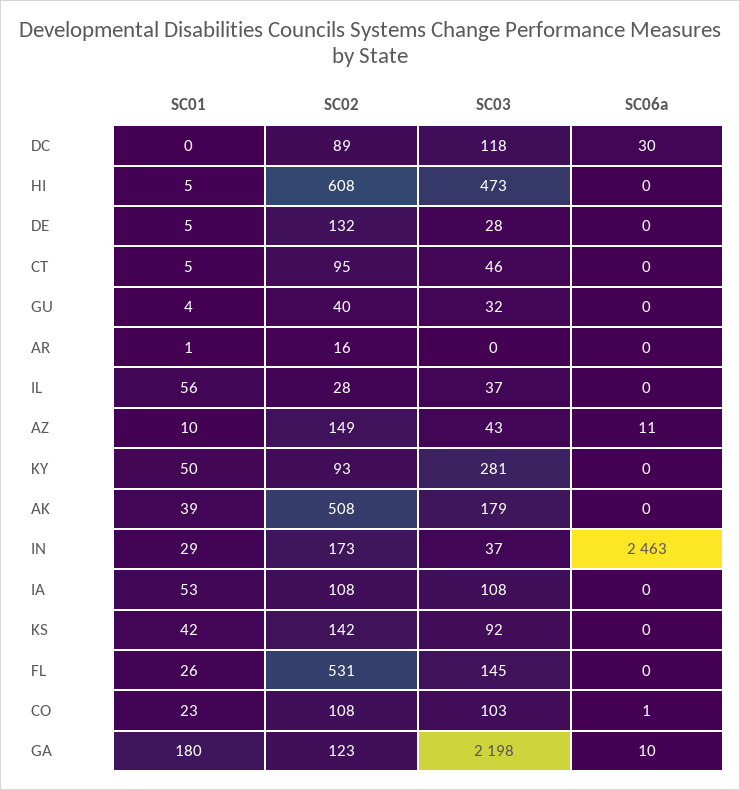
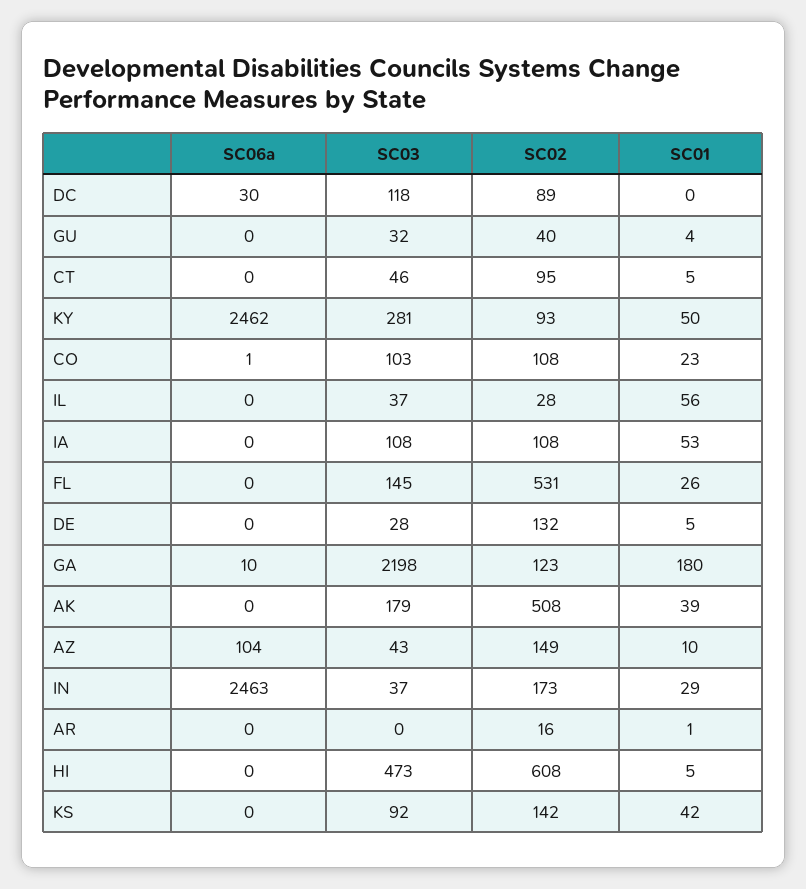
  {
    "SC01": {
      "DC": 0,
      "HI": 5,
      "DE": 5,
      "CT": 5,
      "GU": 4,
      "AR": 1,
      "IL": 56,
      "AZ": 10,
      "KY": 50,
      "AK": 39,
      "IN": 29,
      "IA": 53,
      "KS": 42,
      "FL": 26,
      "CO": 23,
      "GA": 180
    },
    "SC02": {
      "DC": 89,
      "HI": 608,
      "DE": 132,
      "CT": 95,
      "GU": 40,
      "AR": 16,
      "IL": 28,
      "AZ": 149,
      "KY": 93,
      "AK": 508,
      "IN": 173,
      "IA": 108,
      "KS": 142,
      "FL": 531,
      "CO": 108,
      "GA": 123
    },
    "SC03": {
      "DC": 118,
      "HI": 473,
      "DE": 28,
      "CT": 46,
      "GU": 32,
      "AR": 0,
      "IL": 37,
      "AZ": 43,
      "KY": 281,
      "AK": 179,
      "IN": 37,
      "IA": 108,
      "KS": 92,
      "FL": 145,
      "CO": 103,
      "GA": 2198
    },
    "SC06a": {
      "DC": 30,
      "HI": 0,
      "DE": 0,
      "CT": 0,
      "GU": 0,
      "AR": 0,
      "IL": 0,
-     "AZ": 11,
+     "AZ": 104,
-     "KY": 0,
+     "KY": 2462,
      "AK": 0,
      "IN": 2463,
      "IA": 0,
      "KS": 0,
      "FL": 0,
      "CO": 1,
      "GA": 10
    }
  }

